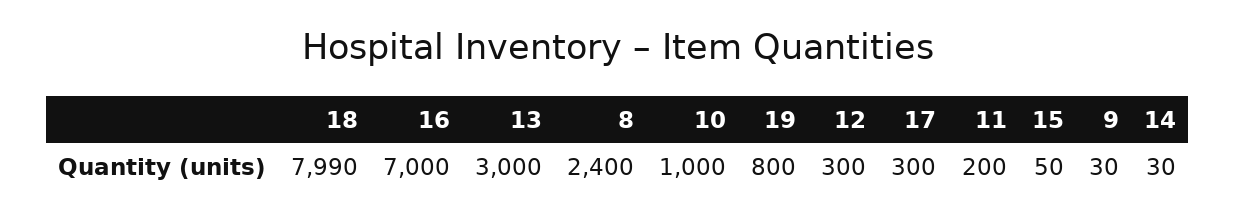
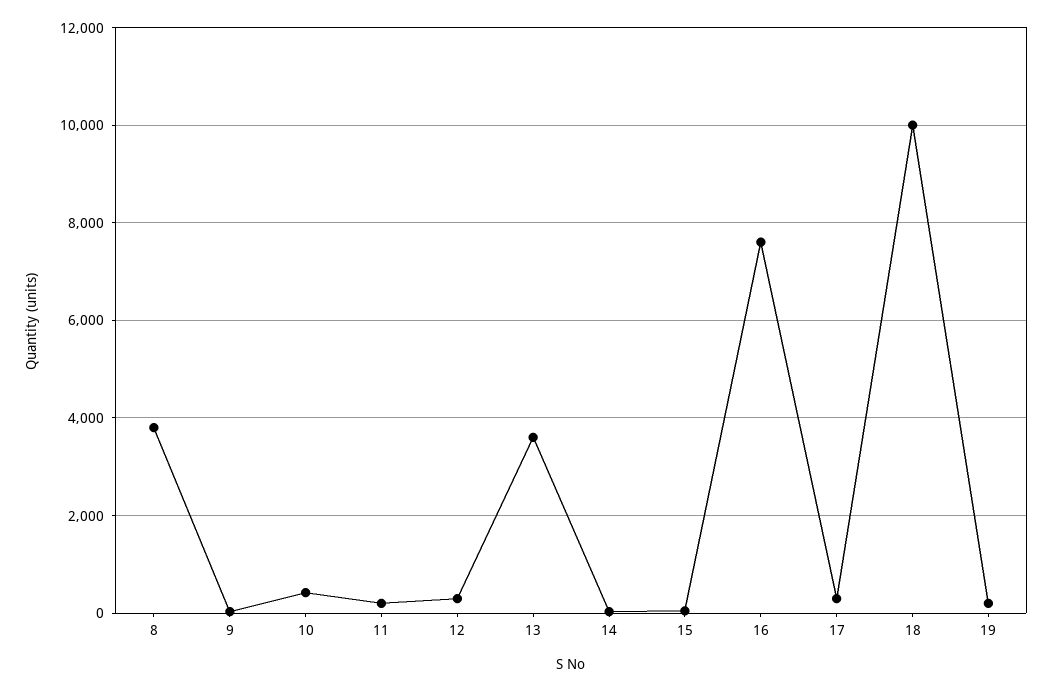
  {
-   "18": 7990,
+   "18": 10000,
-   "16": 7000,
+   "16": 7600,
-   "13": 3000,
+   "13": 3600,
-   "8": 2400,
+   "8": 3800,
-   "10": 1000,
+   "10": 400,
-   "19": 800,
+   "19": 200,
    "12": 300,
    "17": 300,
    "11": 200,
    "15": 50,
    "9": 30,
    "14": 30
  }

